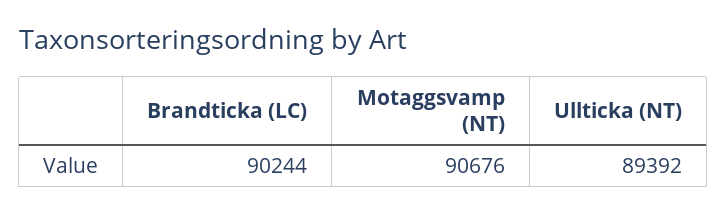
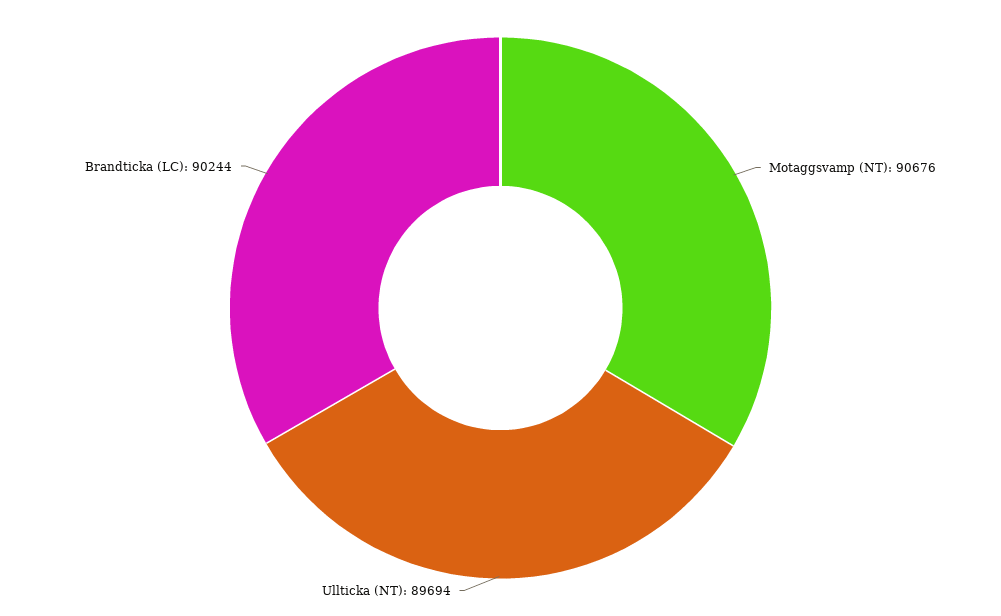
  {
    "Brandticka (LC)": 90244,
    "Motaggsvamp (NT)": 90676,
-   "Ullticka (NT)": 89392
+   "Ullticka (NT)": 89694
  }

